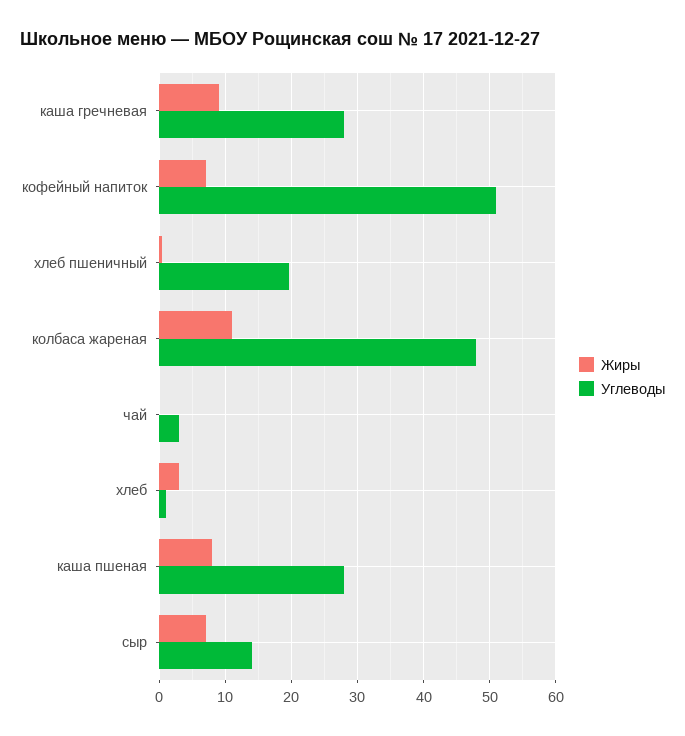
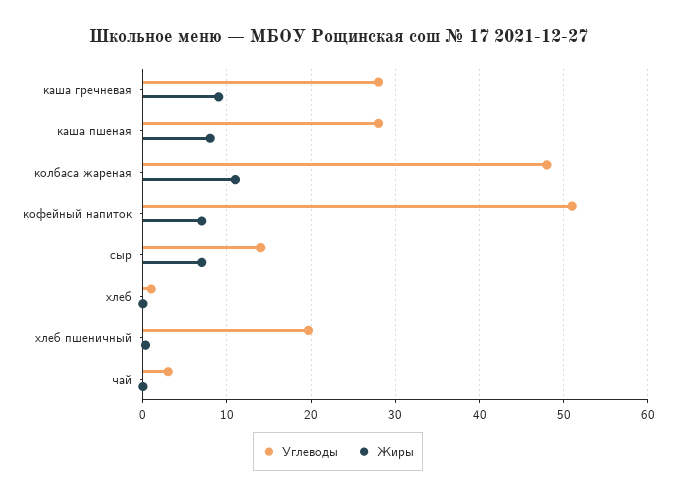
  {
    "Жиры": {
      "каша гречневая": 9,
      "кофейный напиток": 7,
      "хлеб пшеничный": 0,
      "колбаса жареная": 11,
      "чай": 0,
-     "хлеб": 3,
+     "хлеб": 0,
      "каша пшеная": 8,
      "сыр": 7
    },
    "Углеводы": {
      "каша гречневая": 28,
      "кофейный напиток": 51,
      "хлеб пшеничный": 20,
      "колбаса жареная": 48,
      "чай": 3,
      "хлеб": 1,
      "каша пшеная": 28,
      "сыр": 14
    }
  }

